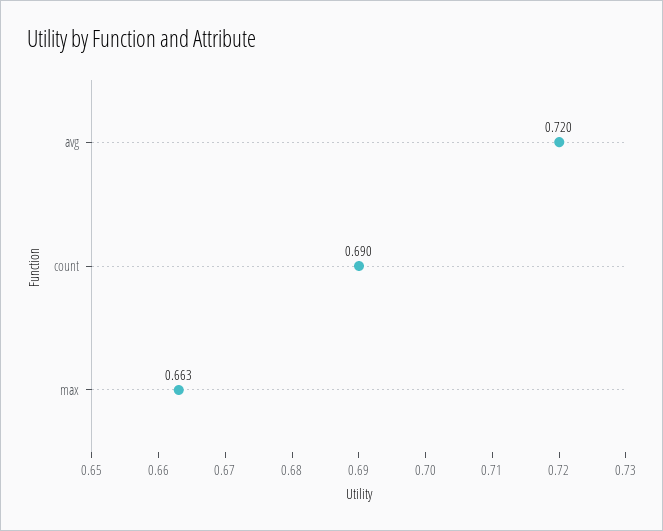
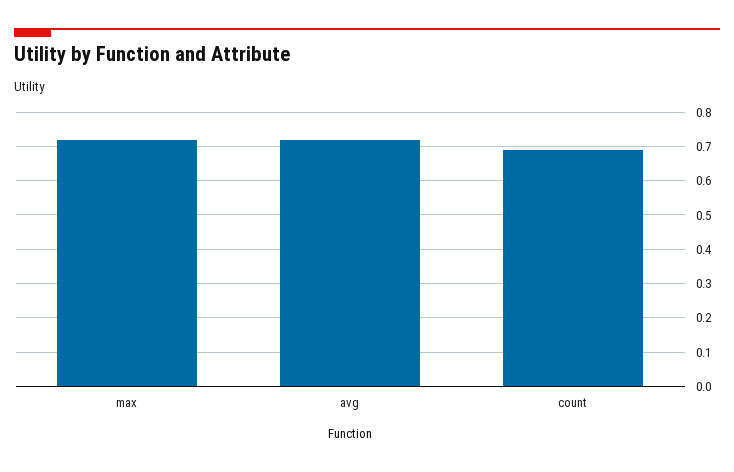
  {
    "avg": 0.72,
    "count": 0.69,
-   "max": 0.663
+   "max": 0.72
  }

